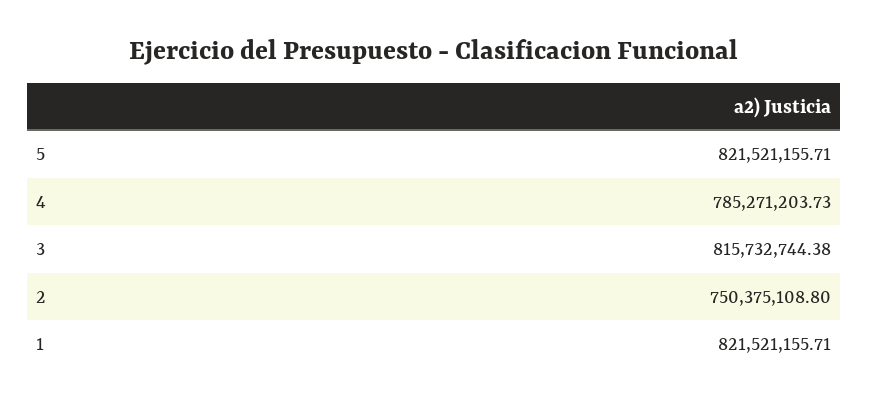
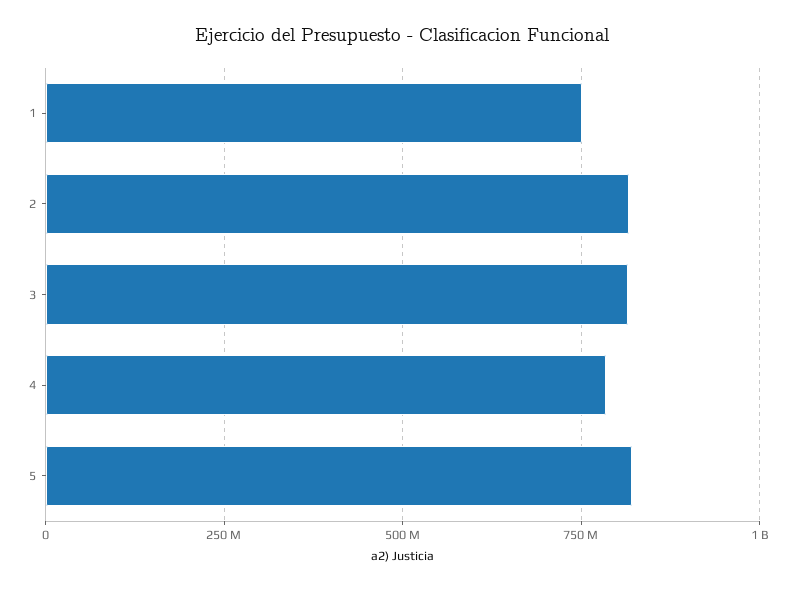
  {
    "5": 821521155.71,
    "4": 785271203.73,
    "3": 815732744.38,
-   "2": 750375108.8,
+   "2": 825000000,
-   "1": 821521155.71
+   "1": 750000000
  }

